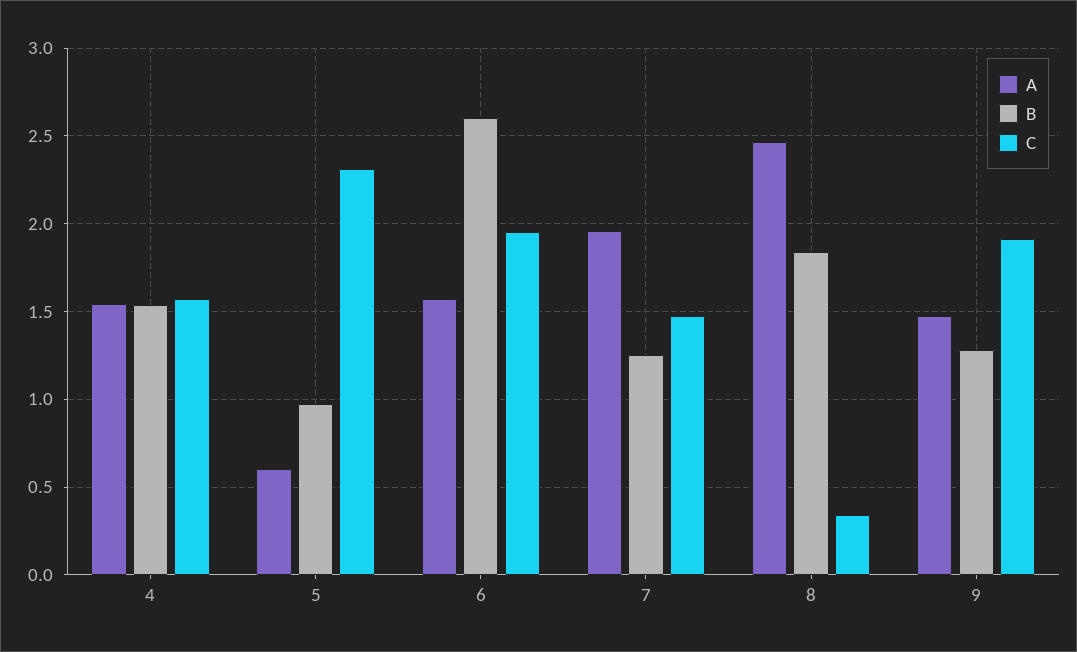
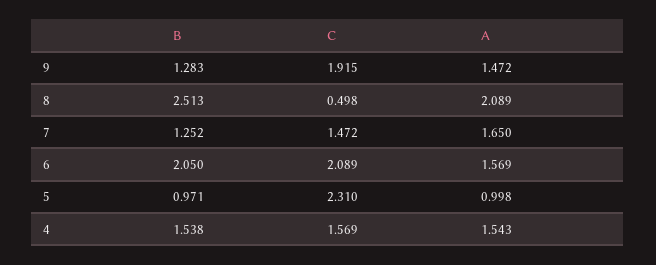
  {
    "A": {
      "4": 1.543,
-     "5": 0.6,
+     "5": 0.998,
      "6": 1.569,
-     "7": 1.95,
+     "7": 1.65,
-     "8": 2.45,
+     "8": 2.089,
      "9": 1.472
    },
    "B": {
      "4": 1.538,
      "5": 0.971,
-     "6": 2.6,
+     "6": 2.05,
      "7": 1.252,
-     "8": 1.85,
+     "8": 2.513,
      "9": 1.283
    },
    "C": {
      "4": 1.569,
      "5": 2.31,
-     "6": 1.95,
+     "6": 2.089,
      "7": 1.472,
-     "8": 0.35,
+     "8": 0.498,
      "9": 1.915
    }
  }

